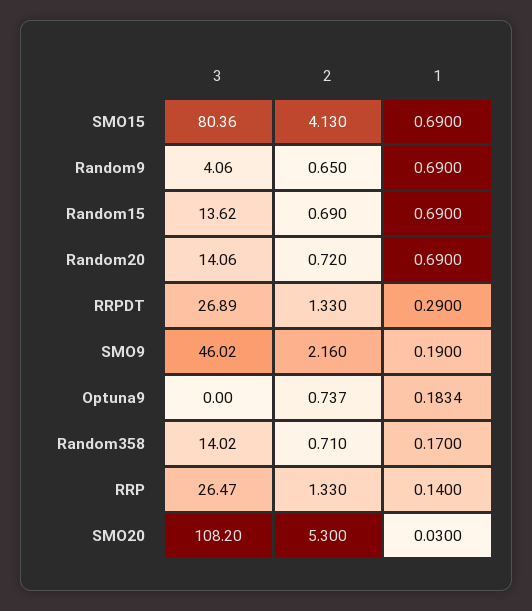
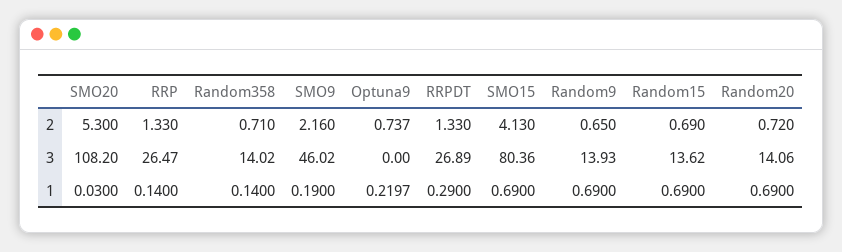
  {
    "3": {
      "SMO15": 80.36,
-     "Random9": 4.06,
+     "Random9": 13.93,
      "Random15": 13.62,
      "Random20": 14.06,
      "RRPDT": 26.89,
      "SMO9": 46.02,
      "Optuna9": 0,
      "Random358": 14.02,
      "RRP": 26.47,
      "SMO20": 108.2
    },
    "2": {
      "SMO15": 4.13,
      "Random9": 0.65,
      "Random15": 0.69,
      "Random20": 0.72,
      "RRPDT": 1.33,
      "SMO9": 2.16,
      "Optuna9": 0.737,
      "Random358": 0.71,
      "RRP": 1.33,
      "SMO20": 5.3
    },
    "1": {
      "SMO15": 0.69,
      "Random9": 0.69,
      "Random15": 0.69,
      "Random20": 0.69,
      "RRPDT": 0.29,
      "SMO9": 0.19,
-     "Optuna9": 0.1834,
+     "Optuna9": 0.2197,
-     "Random358": 0.17,
+     "Random358": 0.14,
      "RRP": 0.14,
      "SMO20": 0.03
    }
  }

